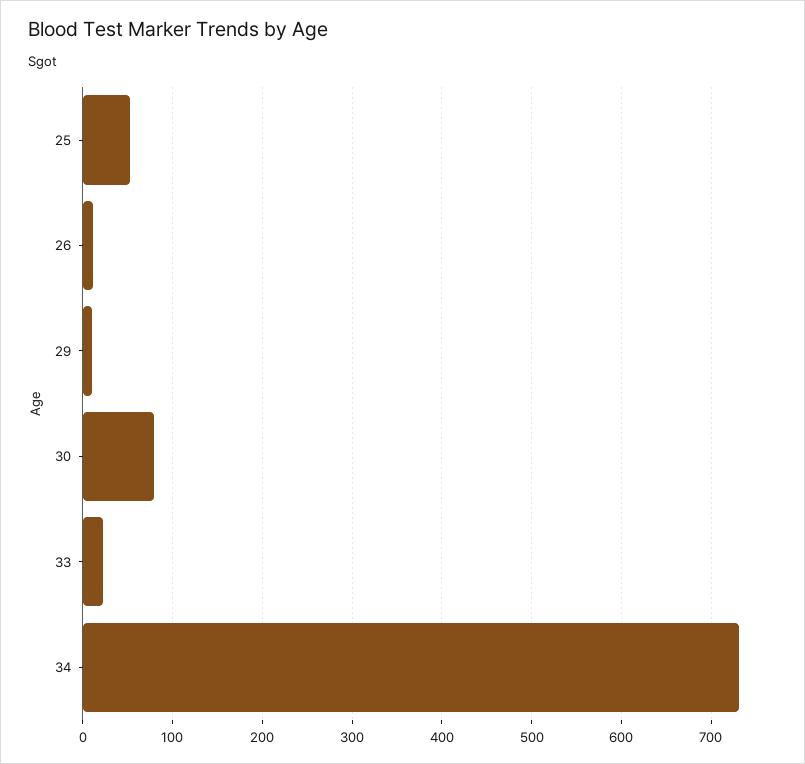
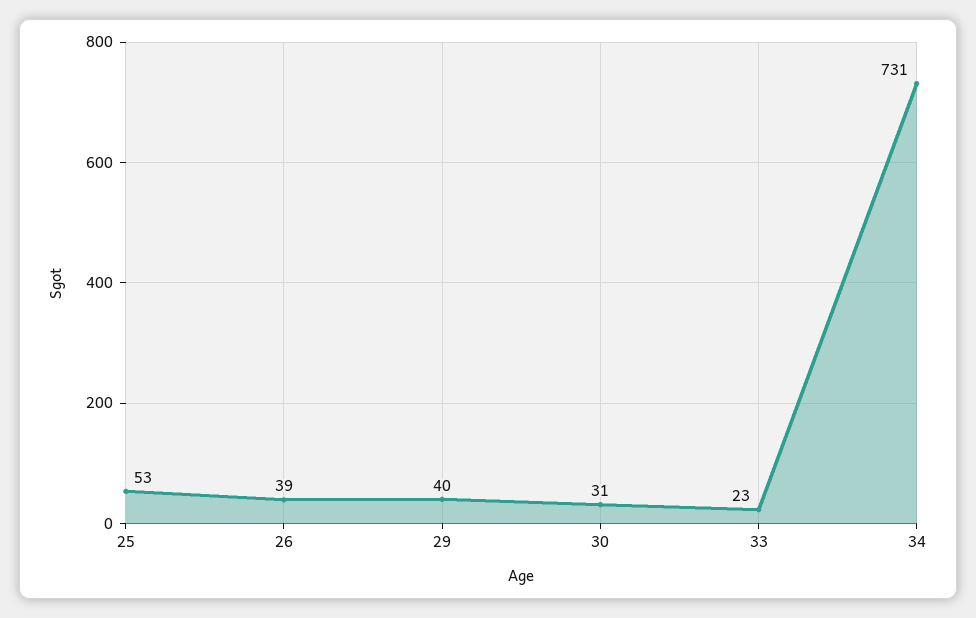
  {
    "25": 53,
-   "26": 10,
+   "26": 39,
-   "29": 10,
+   "29": 40,
-   "30": 80,
+   "30": 31,
    "33": 23,
    "34": 731
  }

